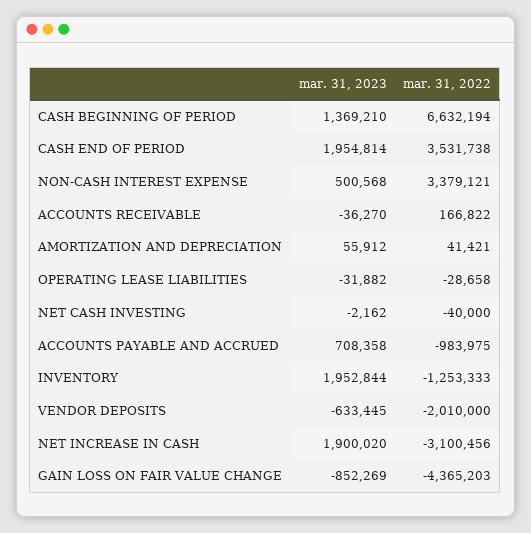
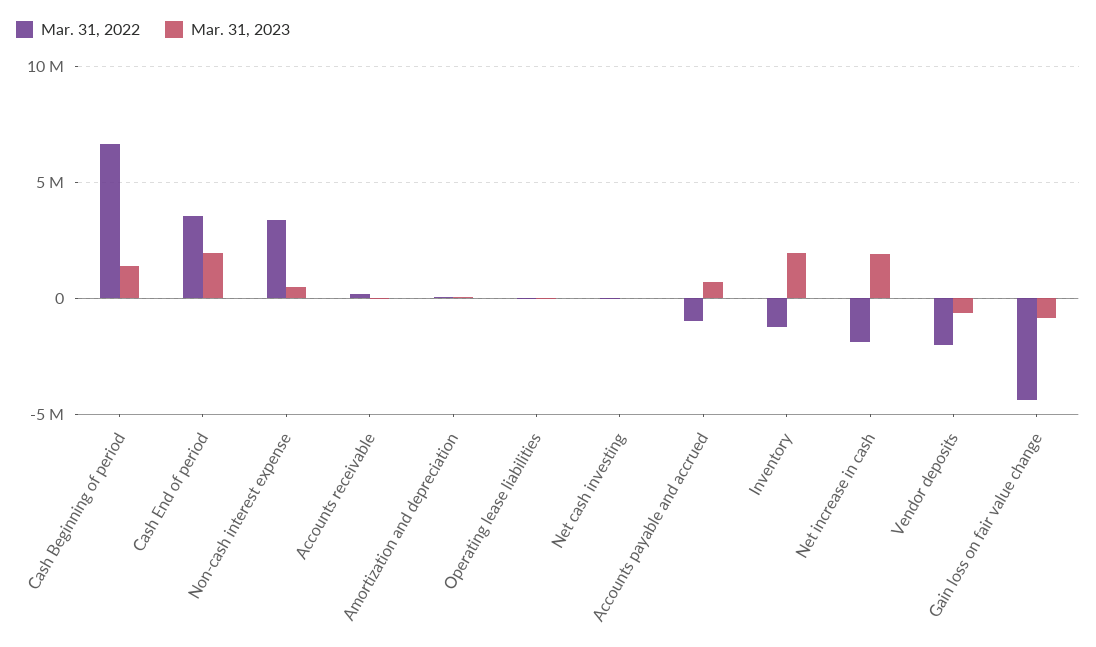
  {
    "mar. 31, 2023": {
      "CASH BEGINNING OF PERIOD": 1369210,
      "CASH END OF PERIOD": 1954814,
      "NON-CASH INTEREST EXPENSE": 500568,
      "ACCOUNTS RECEIVABLE": -36270,
      "AMORTIZATION AND DEPRECIATION": 55912,
      "OPERATING LEASE LIABILITIES": -31882,
      "NET CASH INVESTING": -2162,
      "ACCOUNTS PAYABLE AND ACCRUED": 708358,
      "INVENTORY": 1952844,
      "VENDOR DEPOSITS": -633445,
      "NET INCREASE IN CASH": 1900020,
      "GAIN LOSS ON FAIR VALUE CHANGE": -852269
    },
    "mar. 31, 2022": {
      "CASH BEGINNING OF PERIOD": 6632194,
      "CASH END OF PERIOD": 3531738,
      "NON-CASH INTEREST EXPENSE": 3379121,
      "ACCOUNTS RECEIVABLE": 166822,
      "AMORTIZATION AND DEPRECIATION": 41421,
      "OPERATING LEASE LIABILITIES": -28658,
      "NET CASH INVESTING": -40000,
      "ACCOUNTS PAYABLE AND ACCRUED": -983975,
      "INVENTORY": -1253333,
      "VENDOR DEPOSITS": -2010000,
-     "NET INCREASE IN CASH": -3100456,
+     "NET INCREASE IN CASH": -2000000,
      "GAIN LOSS ON FAIR VALUE CHANGE": -4365203
    }
  }

